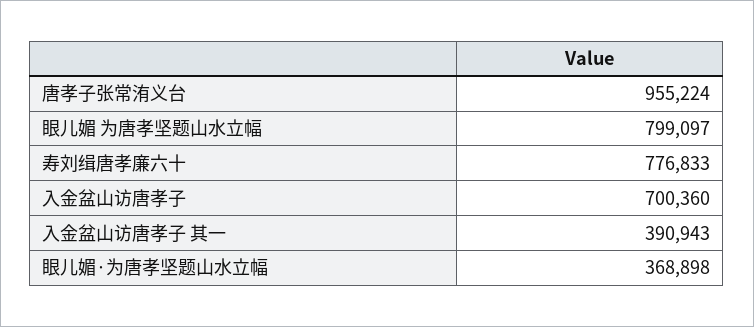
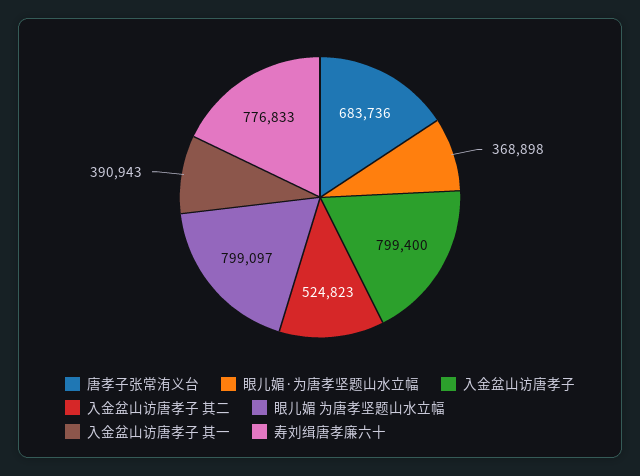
  {
-   "唐孝子张常洧义台": 955224,
+   "唐孝子张常洧义台": 683736,
    "眼儿媚 为唐孝坚题山水立幅": 799097,
    "寿刘缉唐孝廉六十": 776833,
-   "入金盆山访唐孝子": 700360,
+   "入金盆山访唐孝子": 799400,
    "入金盆山访唐孝子 其一": 390943,
-   "眼儿媚·为唐孝坚题山水立幅": 368898
+   "眼儿媚·为唐孝坚题山水立幅": 368898,
+   "入金盆山访唐孝子 其二": 524823
  }

